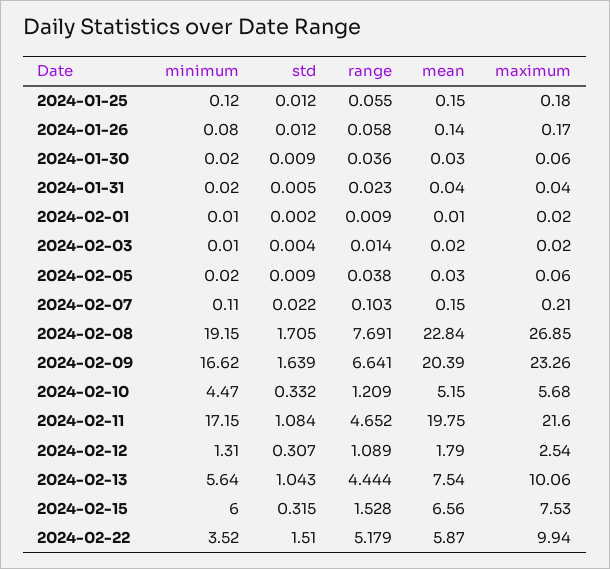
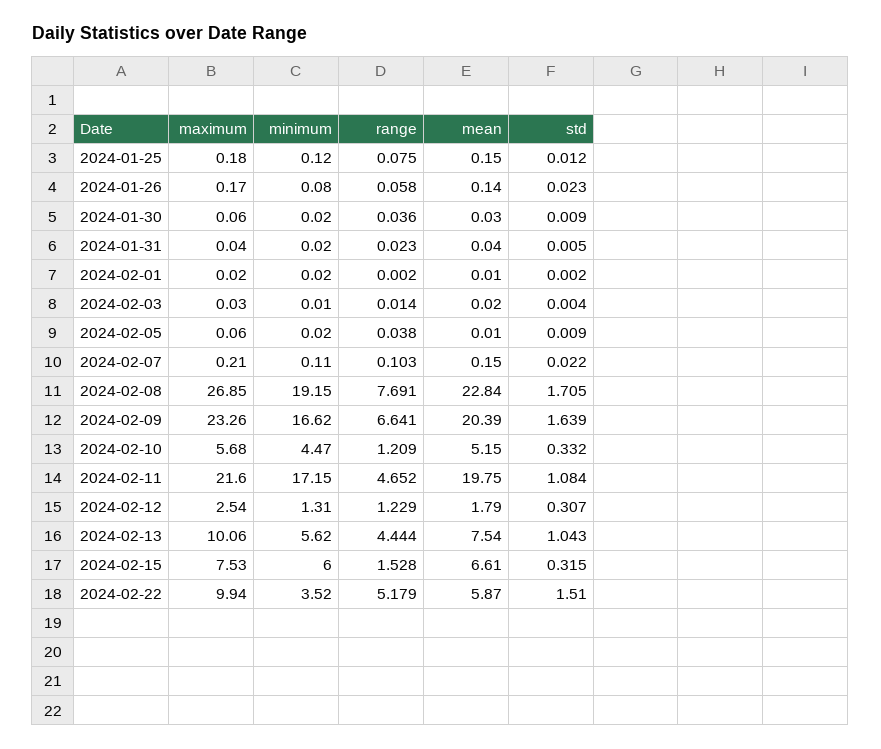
  {
    "minimum": {
      "2024-01-25": 0.12,
      "2024-01-26": 0.08,
      "2024-01-30": 0.02,
      "2024-01-31": 0.02,
-     "2024-02-01": 0.01,
+     "2024-02-01": 0.02,
      "2024-02-03": 0.01,
      "2024-02-05": 0.02,
      "2024-02-07": 0.11,
      "2024-02-08": 19.15,
      "2024-02-09": 16.62,
      "2024-02-10": 4.47,
      "2024-02-11": 17.15,
      "2024-02-12": 1.31,
-     "2024-02-13": 5.64,
+     "2024-02-13": 5.62,
      "2024-02-15": 6,
      "2024-02-22": 3.52
    },
    "std": {
      "2024-01-25": 0.012,
-     "2024-01-26": 0.012,
+     "2024-01-26": 0.023,
      "2024-01-30": 0.009,
      "2024-01-31": 0.005,
      "2024-02-01": 0.002,
      "2024-02-03": 0.004,
      "2024-02-05": 0.009,
      "2024-02-07": 0.022,
      "2024-02-08": 1.705,
      "2024-02-09": 1.639,
      "2024-02-10": 0.332,
      "2024-02-11": 1.084,
      "2024-02-12": 0.307,
      "2024-02-13": 1.043,
      "2024-02-15": 0.315,
      "2024-02-22": 1.51
    },
    "range": {
-     "2024-01-25": 0.055,
+     "2024-01-25": 0.075,
      "2024-01-26": 0.058,
      "2024-01-30": 0.036,
      "2024-01-31": 0.023,
-     "2024-02-01": 0.009,
+     "2024-02-01": 0.002,
      "2024-02-03": 0.014,
      "2024-02-05": 0.038,
      "2024-02-07": 0.103,
      "2024-02-08": 7.691,
      "2024-02-09": 6.641,
      "2024-02-10": 1.209,
      "2024-02-11": 4.652,
-     "2024-02-12": 1.089,
+     "2024-02-12": 1.229,
      "2024-02-13": 4.444,
      "2024-02-15": 1.528,
      "2024-02-22": 5.179
    },
    "mean": {
      "2024-01-25": 0.15,
      "2024-01-26": 0.14,
      "2024-01-30": 0.03,
      "2024-01-31": 0.04,
      "2024-02-01": 0.01,
      "2024-02-03": 0.02,
-     "2024-02-05": 0.03,
+     "2024-02-05": 0.01,
      "2024-02-07": 0.15,
      "2024-02-08": 22.84,
      "2024-02-09": 20.39,
      "2024-02-10": 5.15,
      "2024-02-11": 19.75,
      "2024-02-12": 1.79,
      "2024-02-13": 7.54,
-     "2024-02-15": 6.56,
+     "2024-02-15": 6.61,
      "2024-02-22": 5.87
    },
    "maximum": {
      "2024-01-25": 0.18,
      "2024-01-26": 0.17,
      "2024-01-30": 0.06,
      "2024-01-31": 0.04,
      "2024-02-01": 0.02,
-     "2024-02-03": 0.02,
+     "2024-02-03": 0.03,
      "2024-02-05": 0.06,
      "2024-02-07": 0.21,
      "2024-02-08": 26.85,
      "2024-02-09": 23.26,
      "2024-02-10": 5.68,
      "2024-02-11": 21.6,
      "2024-02-12": 2.54,
      "2024-02-13": 10.06,
      "2024-02-15": 7.53,
      "2024-02-22": 9.94
    }
  }

